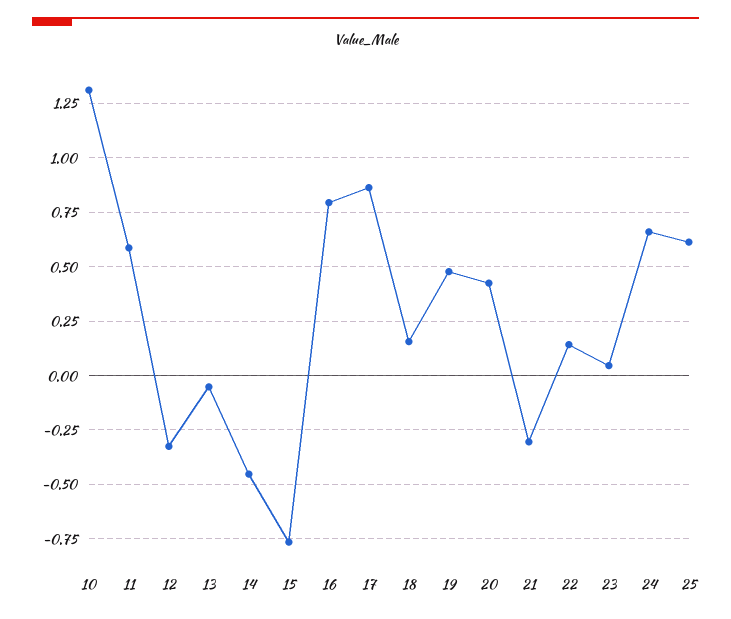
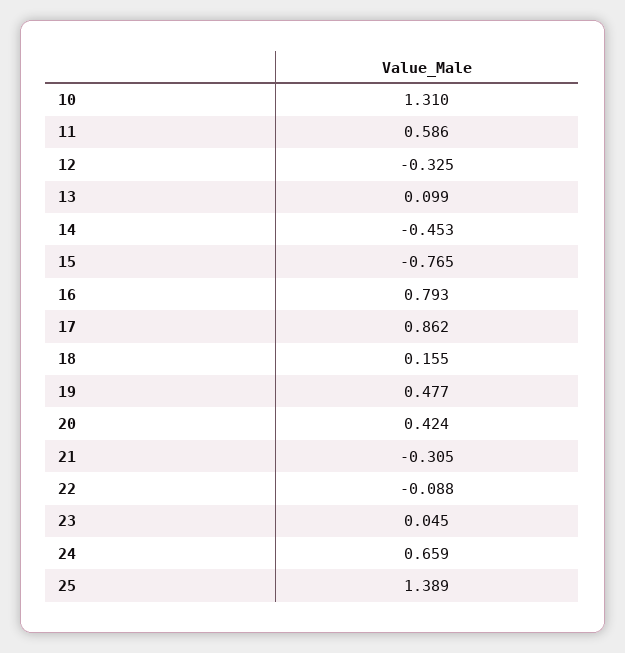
  {
    "10": 1.31,
    "11": 0.586,
    "12": -0.325,
-   "13": -0.05,
+   "13": 0.099,
    "14": -0.453,
    "15": -0.765,
    "16": 0.793,
    "17": 0.862,
    "18": 0.155,
    "19": 0.477,
    "20": 0.424,
    "21": -0.305,
-   "22": 0.15,
+   "22": -0.088,
    "23": 0.045,
    "24": 0.659,
-   "25": 0.6
+   "25": 1.389
  }

